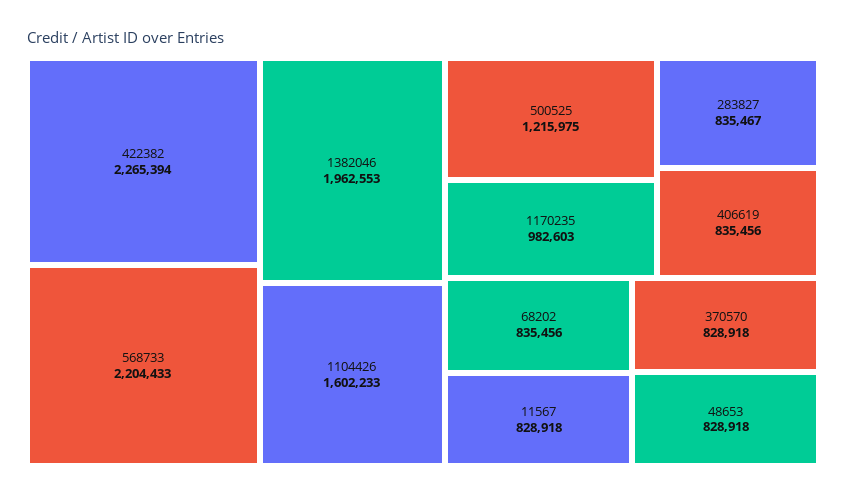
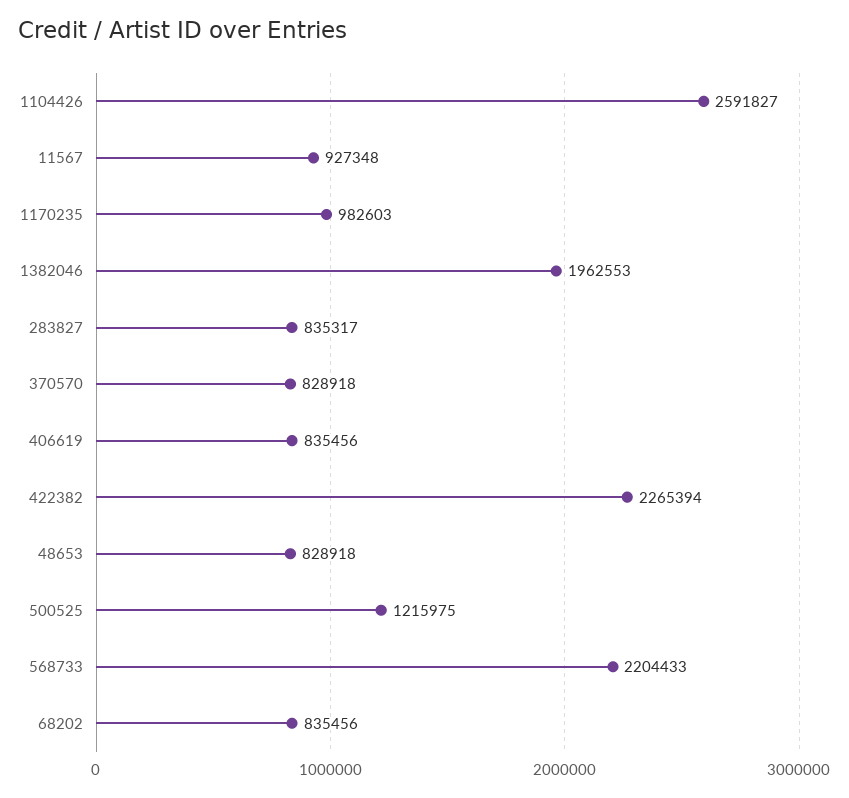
  {
    "422382": 2265394,
    "568733": 2204433,
    "1382046": 1962553,
-   "1104426": 1602233,
+   "1104426": 2591827,
    "500525": 1215975,
    "1170235": 982603,
-   "283827": 835467,
+   "283827": 835317,
    "406619": 835456,
    "68202": 835456,
-   "11567": 828918,
+   "11567": 927348,
    "370570": 828918,
    "48653": 828918
  }

